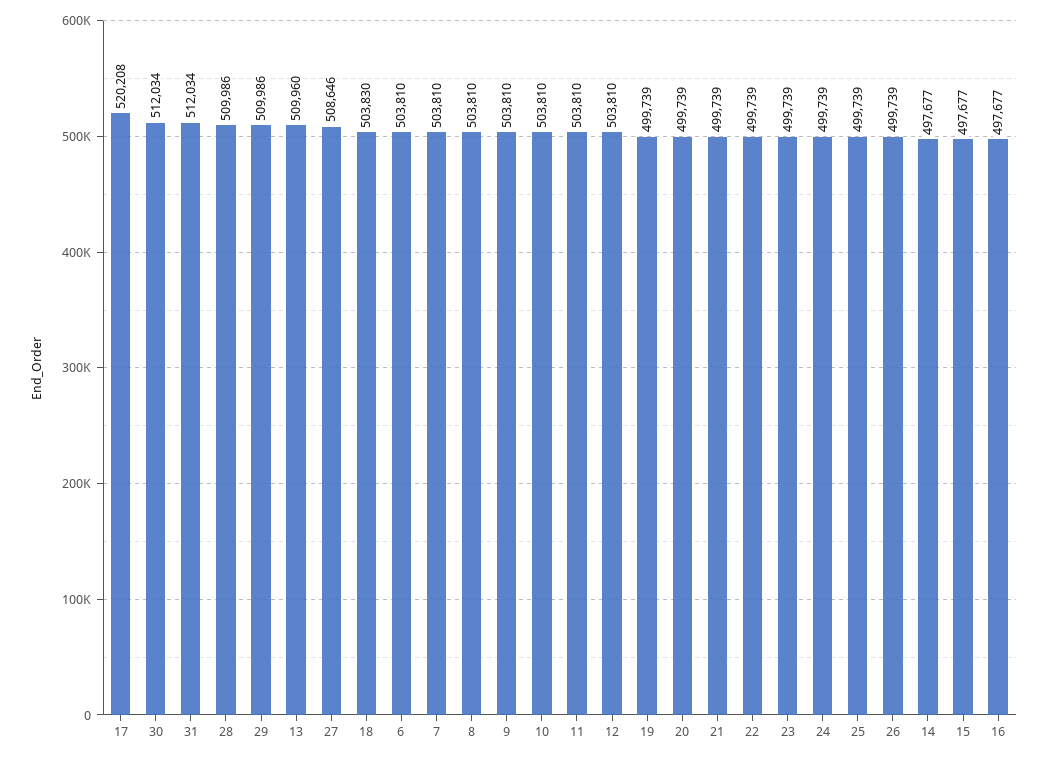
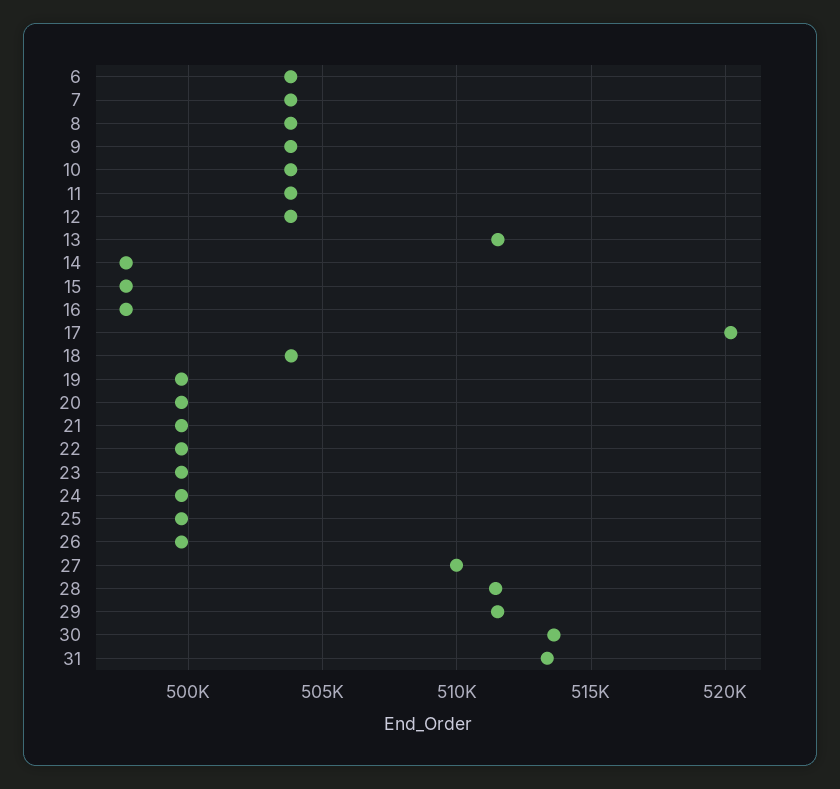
  {
    "17": 520208,
-   "30": 512034,
+   "30": 513500,
-   "31": 512034,
+   "31": 513500,
-   "28": 509986,
+   "28": 511500,
-   "29": 509986,
+   "29": 511500,
-   "13": 509960,
+   "13": 511500,
-   "27": 508646,
+   "27": 510000,
    "18": 503830,
    "6": 503810,
    "7": 503810,
    "8": 503810,
    "9": 503810,
    "10": 503810,
    "11": 503810,
    "12": 503810,
    "19": 499739,
    "20": 499739,
    "21": 499739,
    "22": 499739,
    "23": 499739,
    "24": 499739,
    "25": 499739,
    "26": 499739,
    "14": 497677,
    "15": 497677,
    "16": 497677
  }

